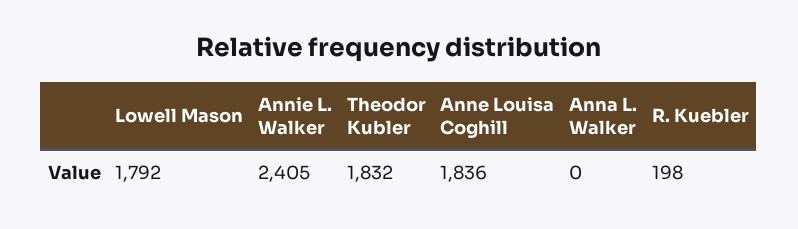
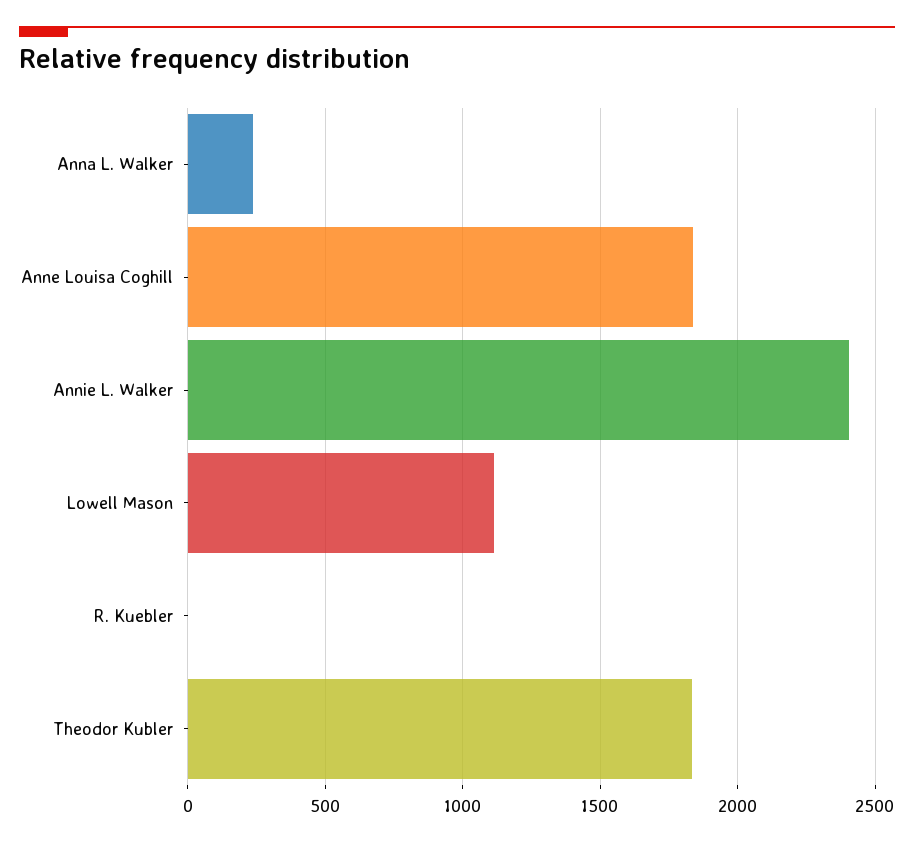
  {
-   "Lowell Mason": 1792,
+   "Lowell Mason": 1100,
    "Annie L. Walker": 2405,
    "Theodor Kubler": 1832,
    "Anne Louisa Coghill": 1836,
-   "Anna L. Walker": 0,
+   "Anna L. Walker": 250,
-   "R. Kuebler": 198
+   "R. Kuebler": 0
  }

